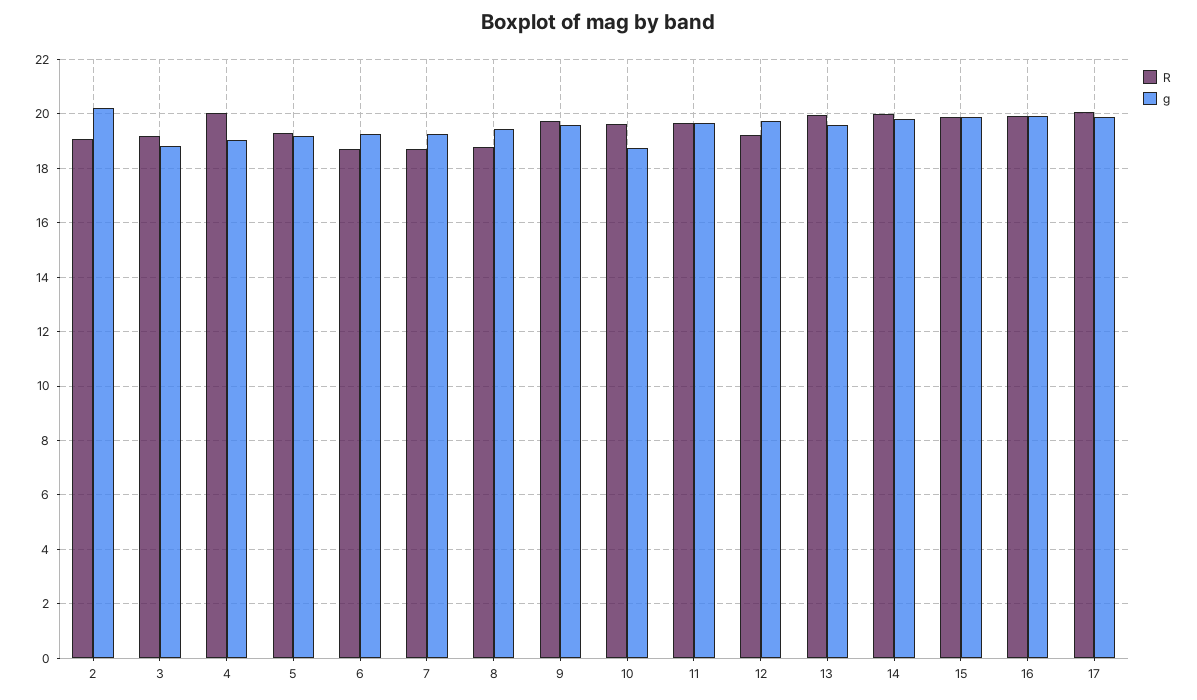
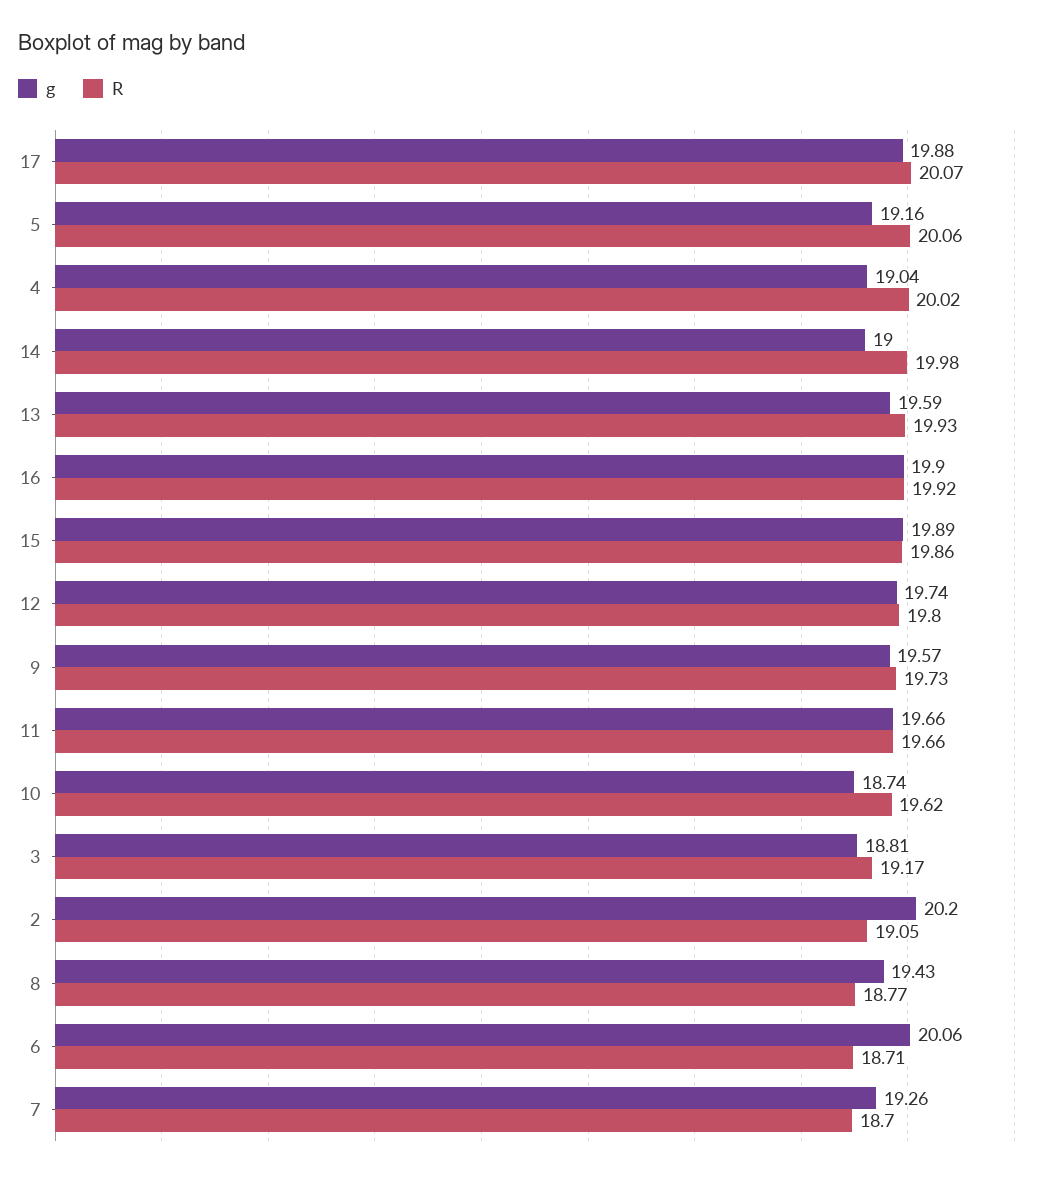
  {
    "R": {
      "2": 19.05,
      "3": 19.17,
      "4": 20.02,
-     "5": 19.25,
+     "5": 20.06,
      "6": 18.71,
      "7": 18.7,
      "8": 18.77,
      "9": 19.73,
      "10": 19.62,
      "11": 19.66,
-     "12": 19.25,
+     "12": 19.8,
      "13": 19.93,
      "14": 19.98,
      "15": 19.86,
      "16": 19.92,
      "17": 20.07
    },
    "g": {
      "2": 20.2,
      "3": 18.81,
      "4": 19.04,
      "5": 19.16,
-     "6": 19.25,
+     "6": 20.06,
      "7": 19.26,
      "8": 19.43,
      "9": 19.57,
      "10": 18.74,
      "11": 19.66,
      "12": 19.74,
      "13": 19.59,
-     "14": 19.75,
+     "14": 19,
      "15": 19.89,
      "16": 19.9,
      "17": 19.88
    }
  }

